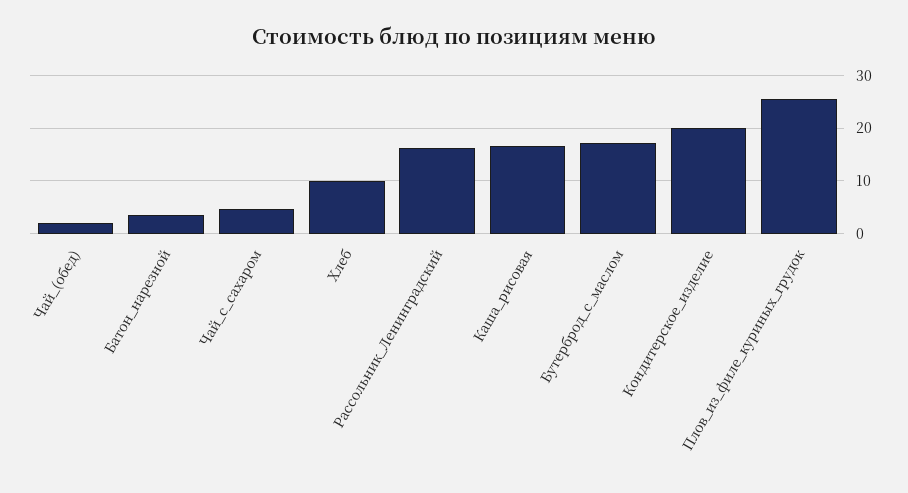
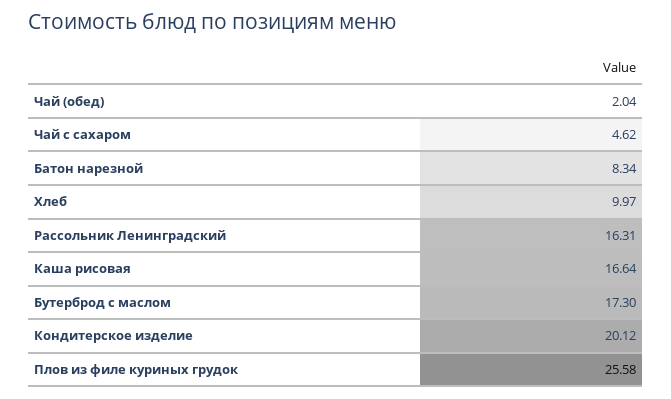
  {
    "Чай_(обед)": 2.04,
-   "Батон_нарезной": 4,
+   "Батон_нарезной": 8.34,
    "Чай_с_сахаром": 4.62,
    "Хлеб": 9.97,
    "Рассольник_Ленинградский": 16.31,
    "Каша_рисовая": 16.64,
    "Бутерброд_с_маслом": 17.3,
    "Кондитерское_изделие": 20.12,
    "Плов_из_филе_куриных_грудок": 25.58
  }

